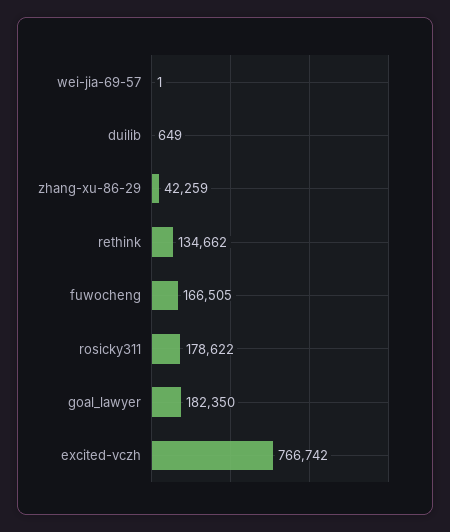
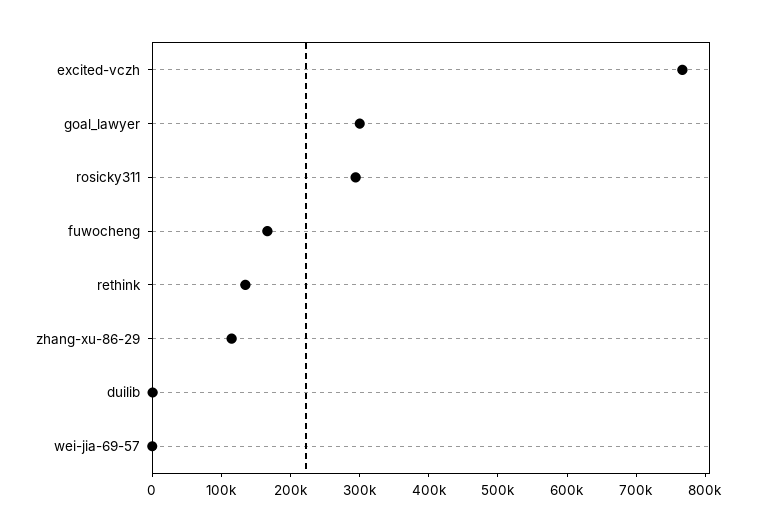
  {
    "wei-jia-69-57": 1,
    "duilib": 649,
-   "zhang-xu-86-29": 42259,
+   "zhang-xu-86-29": 120000,
    "rethink": 134662,
    "fuwocheng": 166505,
-   "rosicky311": 178622,
+   "rosicky311": 300000,
-   "goal_lawyer": 182350,
+   "goal_lawyer": 300000,
    "excited-vczh": 766742
  }

